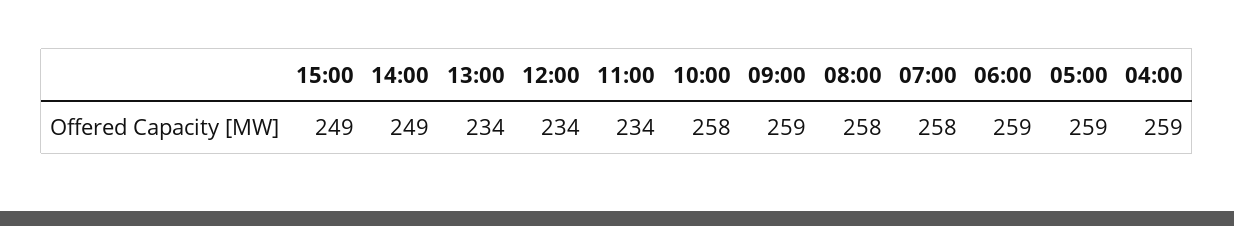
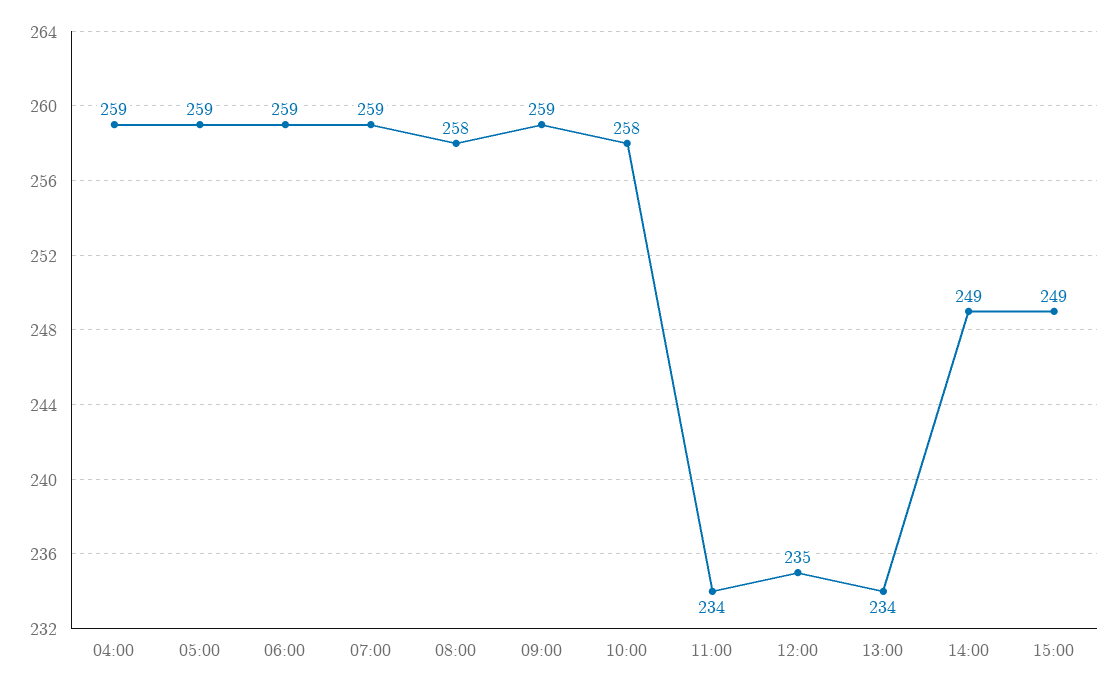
  {
    "15:00": 249,
    "14:00": 249,
    "13:00": 234,
-   "12:00": 234,
+   "12:00": 235,
    "11:00": 234,
    "10:00": 258,
    "09:00": 259,
    "08:00": 258,
-   "07:00": 258,
+   "07:00": 259,
    "06:00": 259,
    "05:00": 259,
    "04:00": 259
  }

